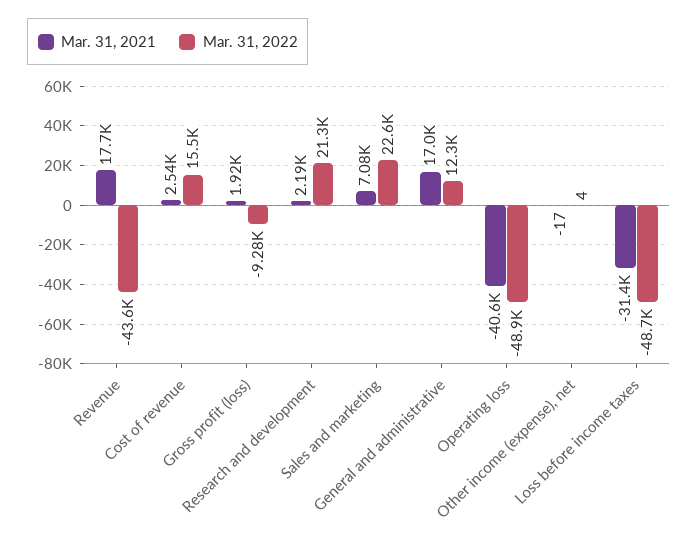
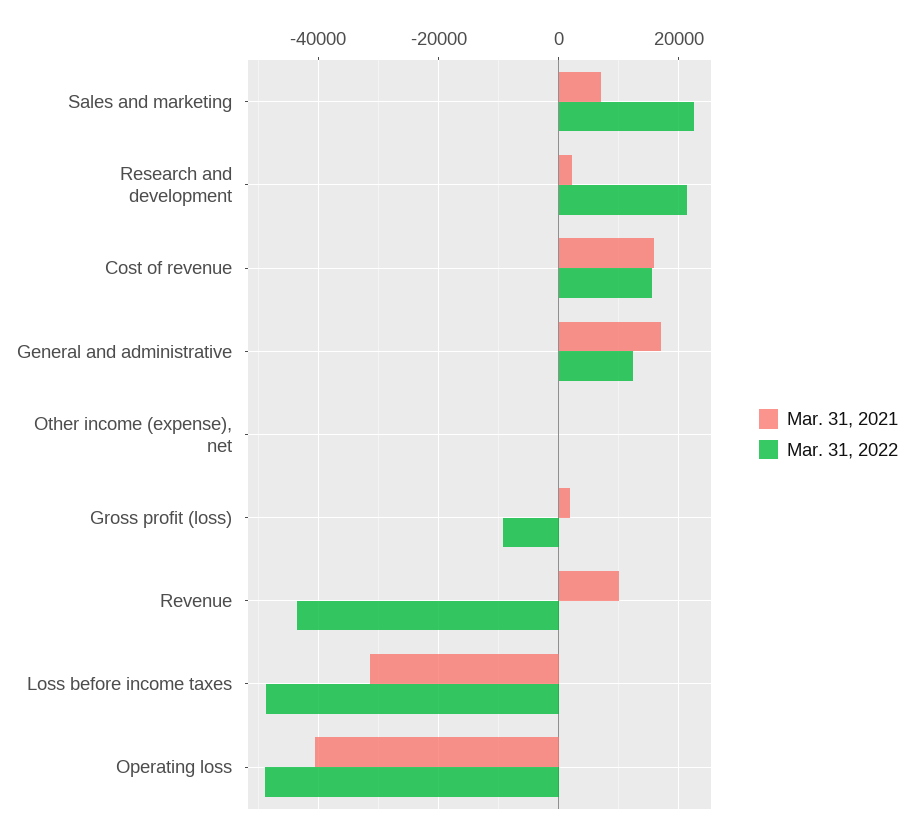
  {
    "Mar. 31, 2021": {
-     "Revenue": 17700,
+     "Revenue": 10000,
-     "Cost of revenue": 2540,
+     "Cost of revenue": 16000,
      "Gross profit (loss)": 1920,
      "Research and development": 2190,
      "Sales and marketing": 7080,
      "General and administrative": 17000,
      "Operating loss": -40600,
      "Other income (expense), net": -17,
      "Loss before income taxes": -31400
    },
    "Mar. 31, 2022": {
      "Revenue": -43600,
      "Cost of revenue": 15500,
      "Gross profit (loss)": -9280,
      "Research and development": 21300,
      "Sales and marketing": 22600,
      "General and administrative": 12300,
      "Operating loss": -48900,
      "Other income (expense), net": 4,
      "Loss before income taxes": -48700
    }
  }

